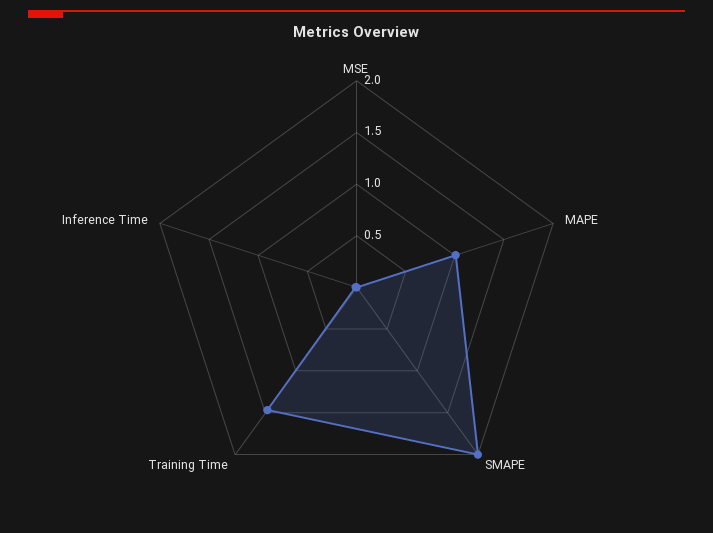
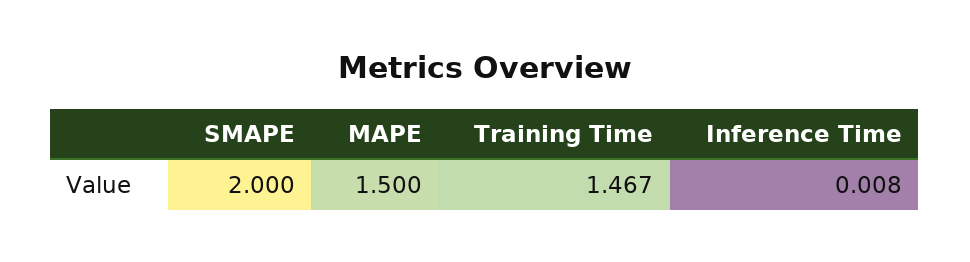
  {
-   "MSE": 0,
-   "MAPE": 1,
+   "MAPE": 1.5,
    "SMAPE": 2,
    "Training Time": 1.467,
    "Inference Time": 0.008
  }

